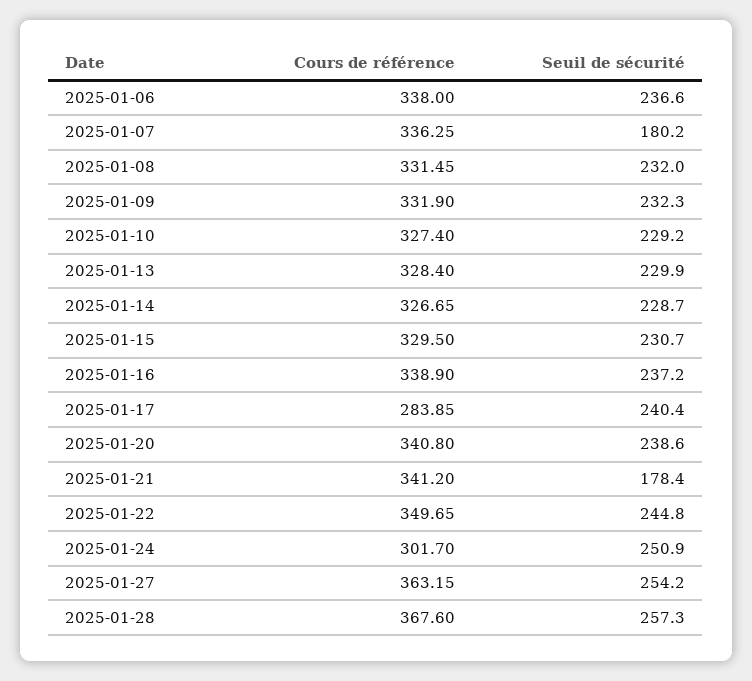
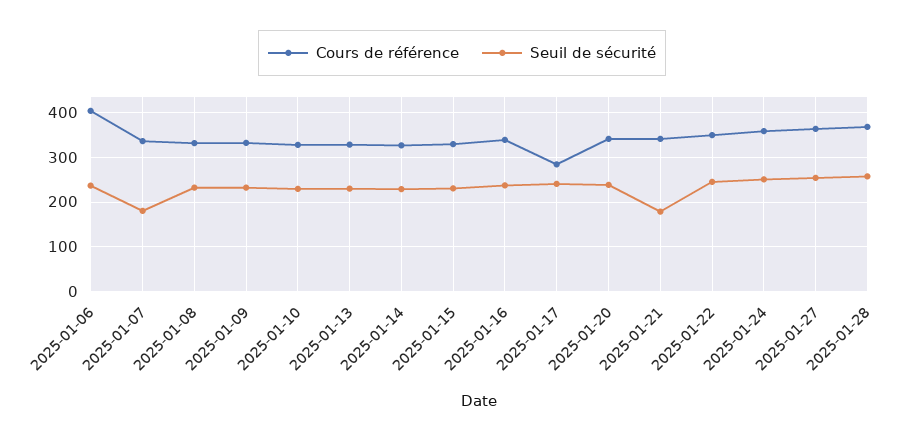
  {
    "Cours de référence": {
-     "2025-01-06": 338,
+     "2025-01-06": 400,
      "2025-01-07": 336.25,
      "2025-01-08": 331.45,
      "2025-01-09": 331.9,
      "2025-01-10": 327.4,
      "2025-01-13": 328.4,
      "2025-01-14": 326.65,
      "2025-01-15": 329.5,
      "2025-01-16": 338.9,
      "2025-01-17": 283.85,
      "2025-01-20": 340.8,
      "2025-01-21": 341.2,
      "2025-01-22": 349.65,
-     "2025-01-24": 301.7,
+     "2025-01-24": 360,
      "2025-01-27": 363.15,
      "2025-01-28": 367.6
    },
    "Seuil de sécurité": {
      "2025-01-06": 236.6,
      "2025-01-07": 180.2,
      "2025-01-08": 232,
      "2025-01-09": 232.3,
      "2025-01-10": 229.2,
      "2025-01-13": 229.9,
      "2025-01-14": 228.7,
      "2025-01-15": 230.7,
      "2025-01-16": 237.2,
      "2025-01-17": 240.4,
      "2025-01-20": 238.6,
      "2025-01-21": 178.4,
      "2025-01-22": 244.8,
      "2025-01-24": 250.9,
      "2025-01-27": 254.2,
      "2025-01-28": 257.3
    }
  }

